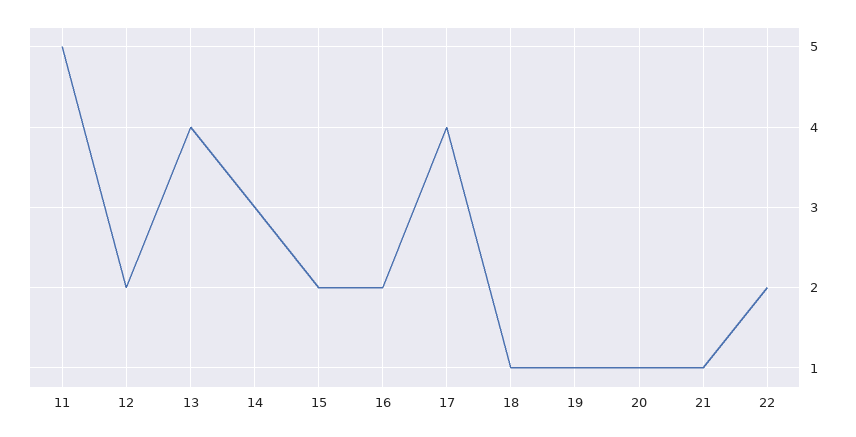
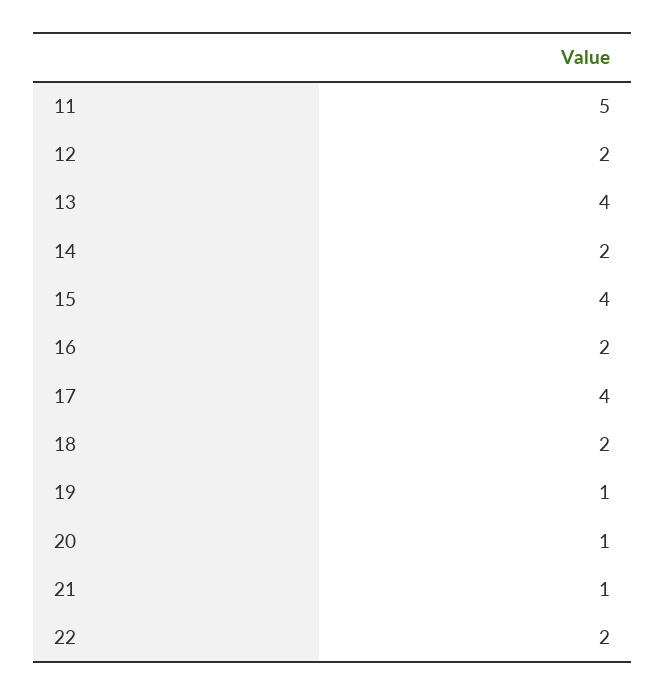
  {
    "11": 5,
    "12": 2,
    "13": 4,
-   "14": 3,
+   "14": 2,
-   "15": 2,
+   "15": 4,
    "16": 2,
    "17": 4,
-   "18": 1,
+   "18": 2,
    "19": 1,
    "20": 1,
    "21": 1,
    "22": 2
  }

